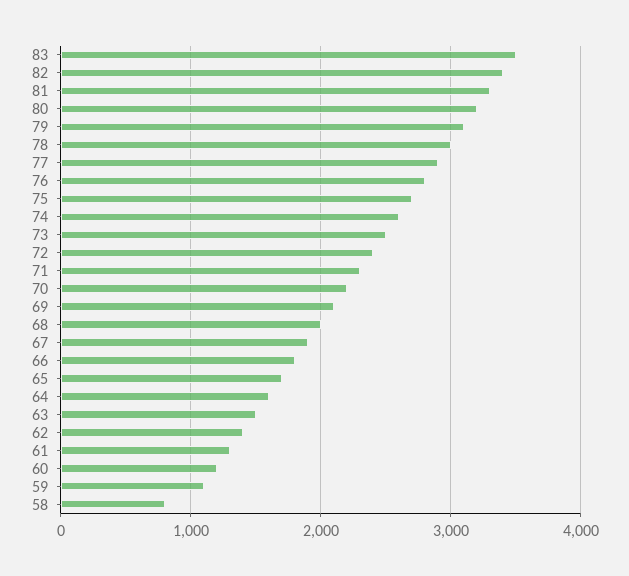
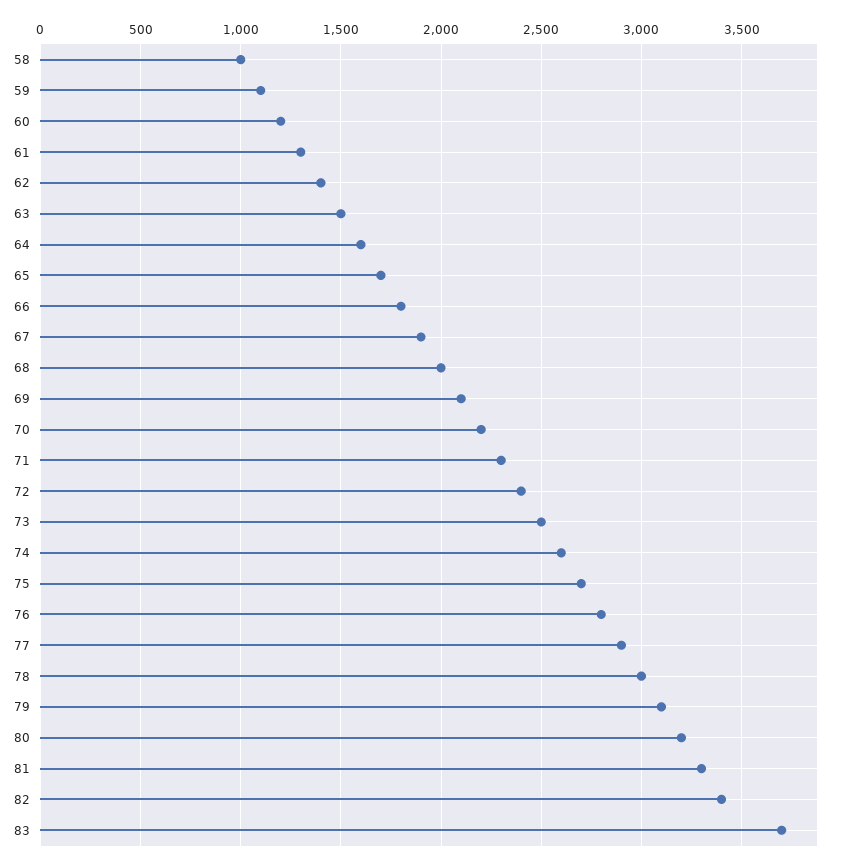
  {
-   "83": 3500,
+   "83": 3700,
    "82": 3400,
    "81": 3300,
    "80": 3200,
    "79": 3100,
    "78": 3000,
    "77": 2900,
    "76": 2800,
    "75": 2700,
    "74": 2600,
    "73": 2500,
    "72": 2400,
    "71": 2300,
    "70": 2200,
    "69": 2100,
    "68": 2000,
    "67": 1900,
    "66": 1800,
    "65": 1700,
    "64": 1600,
    "63": 1500,
    "62": 1400,
    "61": 1300,
    "60": 1200,
    "59": 1100,
-   "58": 800
+   "58": 1000
  }

